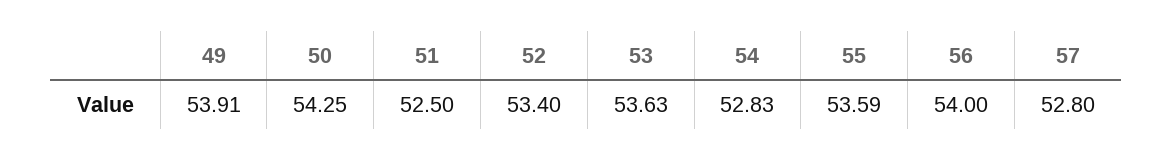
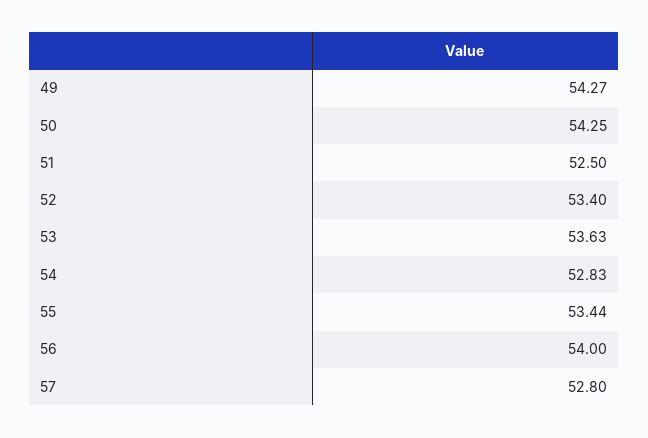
  {
-   "49": 53.91,
+   "49": 54.27,
    "50": 54.25,
    "51": 52.5,
    "52": 53.4,
    "53": 53.63,
    "54": 52.83,
-   "55": 53.59,
+   "55": 53.44,
    "56": 54,
    "57": 52.8
  }

